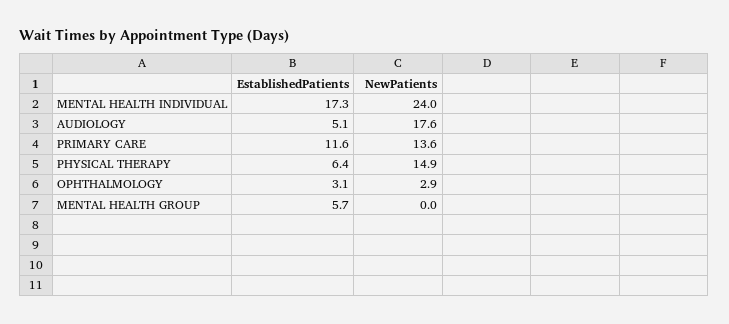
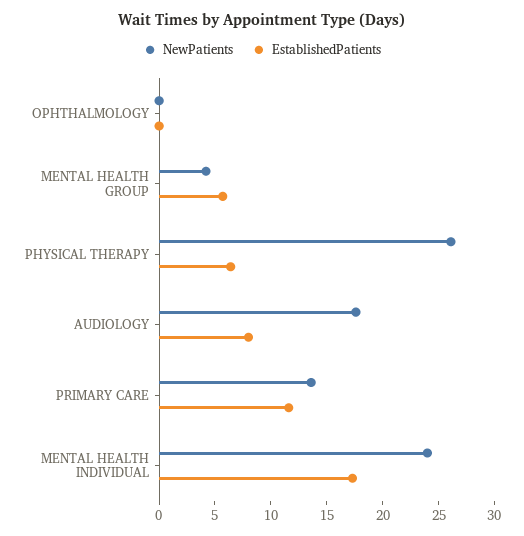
  {
    "EstablishedPatients": {
      "MENTAL HEALTH INDIVIDUAL": 17.3,
-     "AUDIOLOGY": 5.1,
+     "AUDIOLOGY": 8,
      "PRIMARY CARE": 11.6,
      "PHYSICAL THERAPY": 6.4,
-     "OPHTHALMOLOGY": 3.1,
+     "OPHTHALMOLOGY": 0,
      "MENTAL HEALTH GROUP": 5.7
    },
    "NewPatients": {
      "MENTAL HEALTH INDIVIDUAL": 24,
      "AUDIOLOGY": 17.6,
      "PRIMARY CARE": 13.6,
-     "PHYSICAL THERAPY": 14.9,
+     "PHYSICAL THERAPY": 26,
-     "OPHTHALMOLOGY": 2.9,
+     "OPHTHALMOLOGY": 0,
-     "MENTAL HEALTH GROUP": 0
+     "MENTAL HEALTH GROUP": 4
    }
  }

